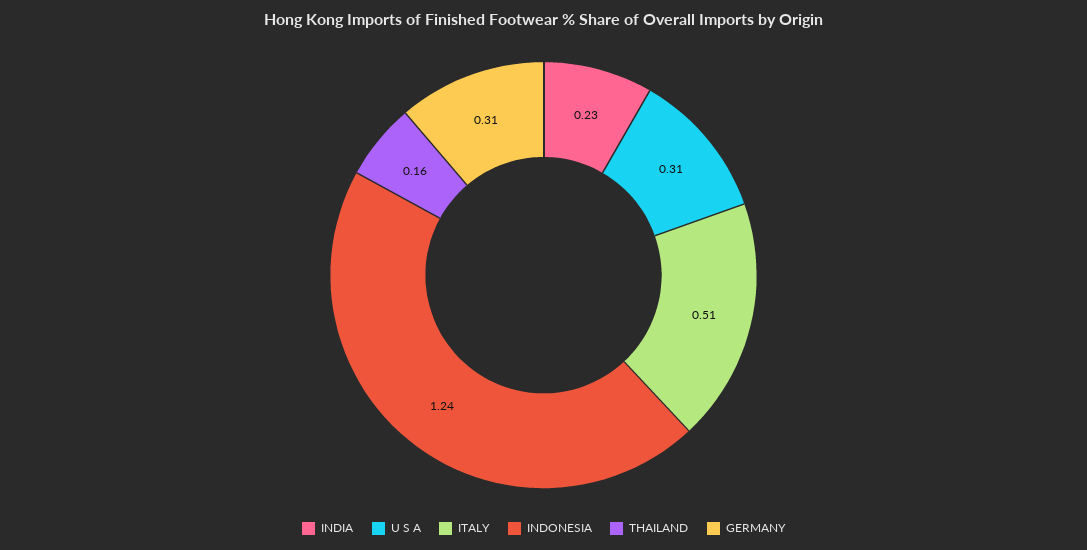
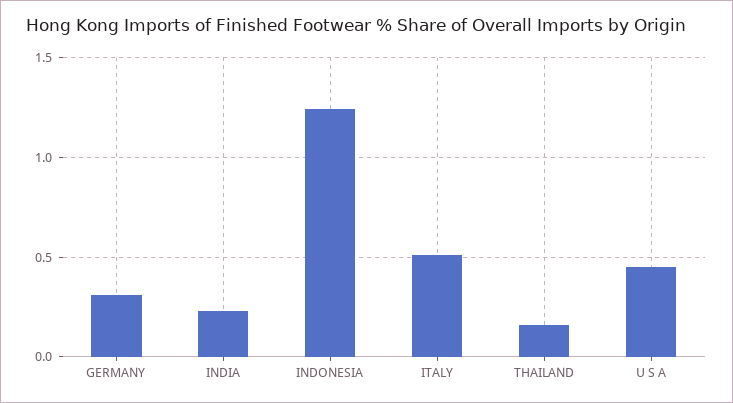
  {
    "INDIA": 0.23,
-   "U S A": 0.31,
+   "U S A": 0.45,
    "ITALY": 0.51,
    "INDONESIA": 1.24,
    "THAILAND": 0.16,
    "GERMANY": 0.31
  }

